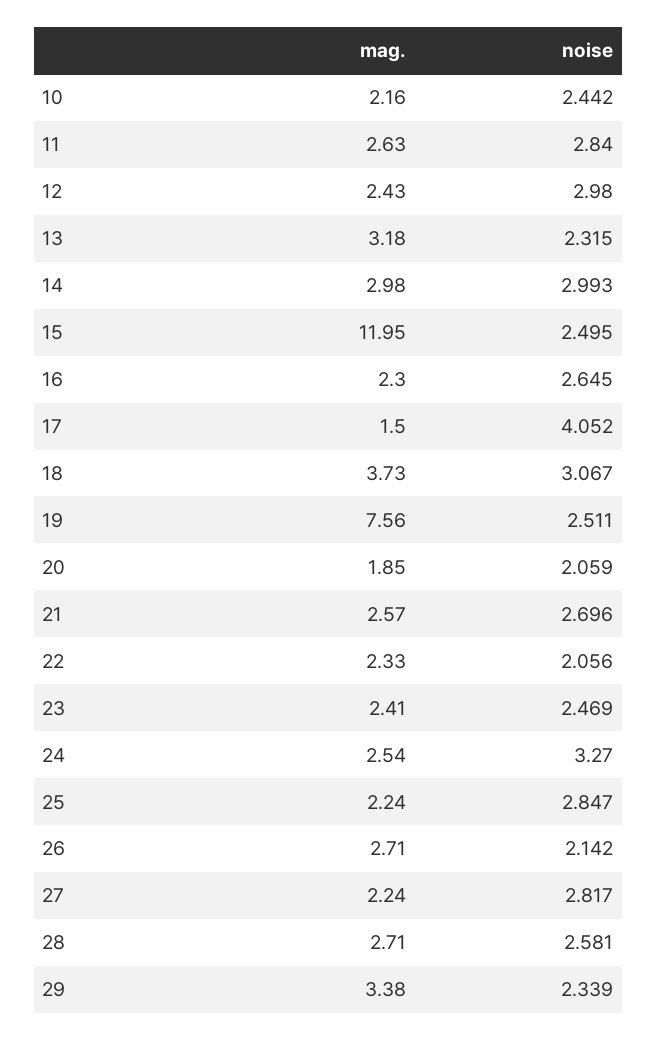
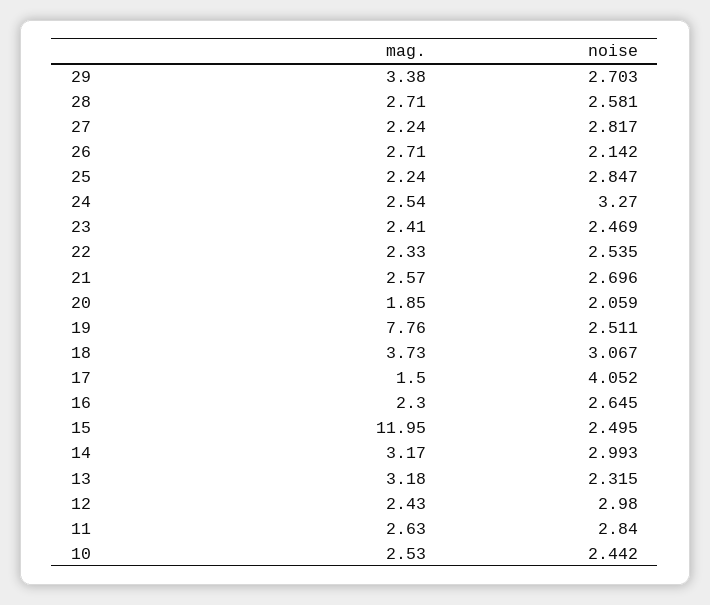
  {
    "mag.": {
-     "10": 2.16,
+     "10": 2.53,
      "11": 2.63,
      "12": 2.43,
      "13": 3.18,
-     "14": 2.98,
+     "14": 3.17,
      "15": 11.95,
      "16": 2.3,
      "17": 1.5,
      "18": 3.73,
-     "19": 7.56,
+     "19": 7.76,
      "20": 1.85,
      "21": 2.57,
      "22": 2.33,
      "23": 2.41,
      "24": 2.54,
      "25": 2.24,
      "26": 2.71,
      "27": 2.24,
      "28": 2.71,
      "29": 3.38
    },
    "noise": {
      "10": 2.442,
      "11": 2.84,
      "12": 2.98,
      "13": 2.315,
      "14": 2.993,
      "15": 2.495,
      "16": 2.645,
      "17": 4.052,
      "18": 3.067,
      "19": 2.511,
      "20": 2.059,
      "21": 2.696,
-     "22": 2.056,
+     "22": 2.535,
      "23": 2.469,
      "24": 3.27,
      "25": 2.847,
      "26": 2.142,
      "27": 2.817,
      "28": 2.581,
-     "29": 2.339
+     "29": 2.703
    }
  }

